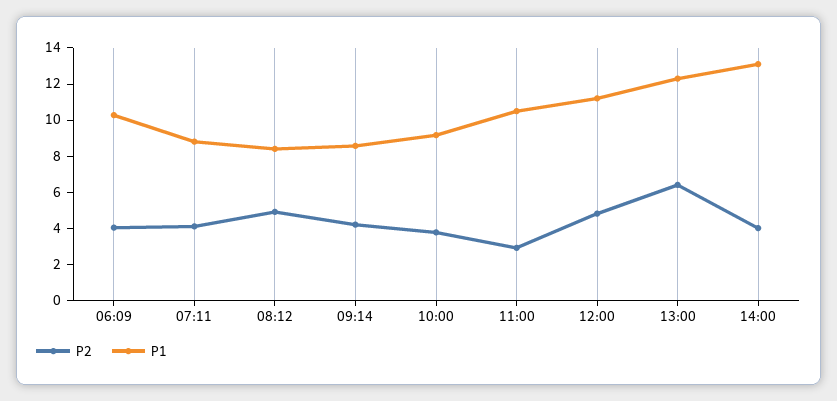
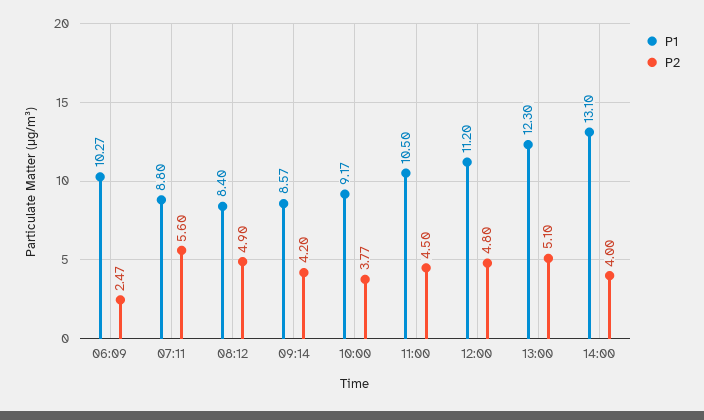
  {
    "P2": {
-     "06:09": 4,
+     "06:09": 2.47,
-     "07:11": 4,
+     "07:11": 5.6,
      "08:12": 4.9,
      "09:14": 4.2,
      "10:00": 3.77,
-     "11:00": 3,
+     "11:00": 4.5,
      "12:00": 4.8,
-     "13:00": 6.5,
+     "13:00": 5.1,
      "14:00": 4
    },
    "P1": {
      "06:09": 10.27,
      "07:11": 8.8,
      "08:12": 8.4,
      "09:14": 8.57,
      "10:00": 9.17,
      "11:00": 10.5,
      "12:00": 11.2,
      "13:00": 12.3,
      "14:00": 13.1
    }
  }

